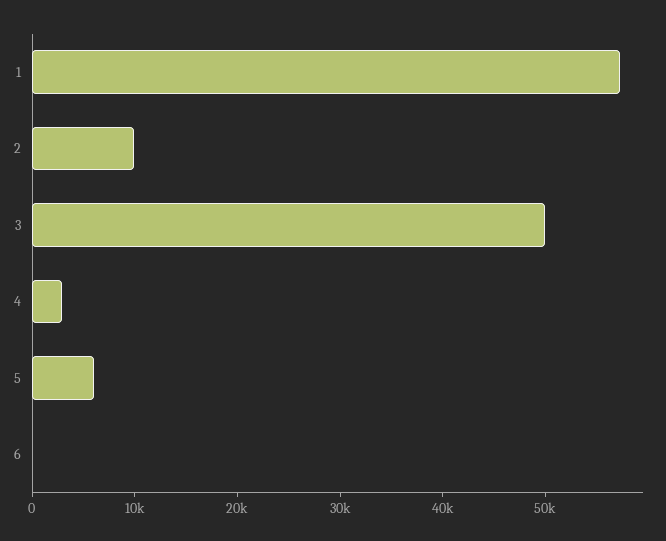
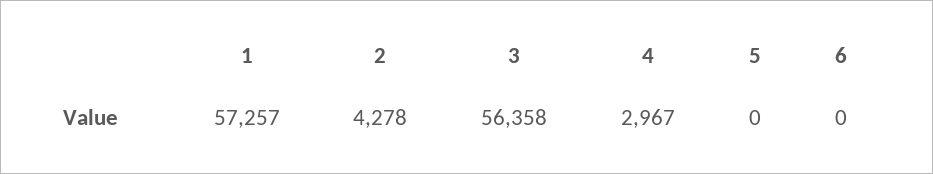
  {
    "1": 57257,
-   "2": 10000,
+   "2": 4278,
-   "3": 50000,
+   "3": 56358,
    "4": 2967,
-   "5": 6000,
+   "5": 0,
    "6": 0
  }

